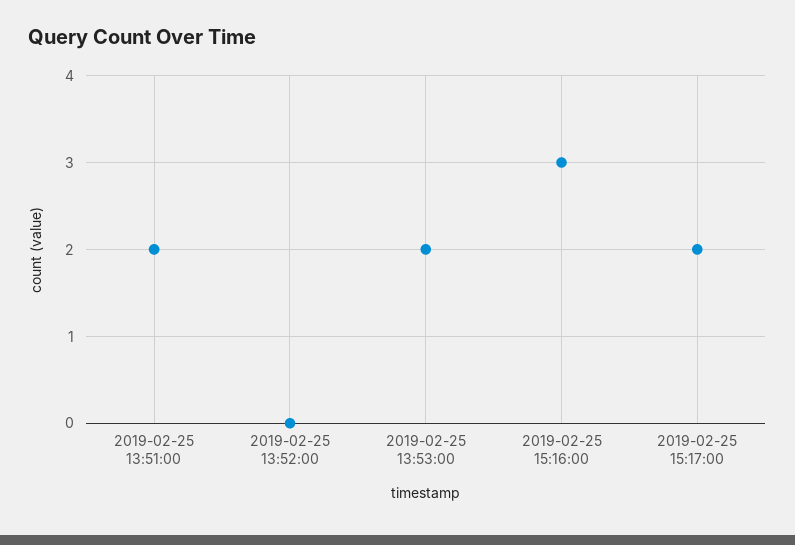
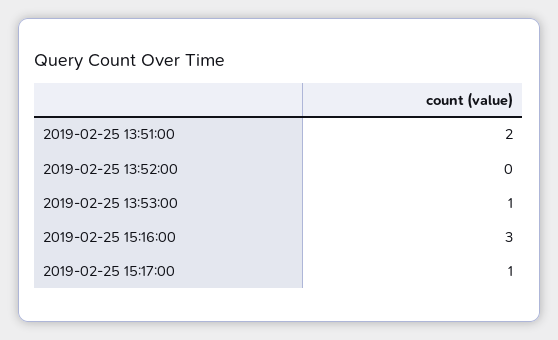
  {
    "2019-02-25 13:51:00": 2,
    "2019-02-25 13:52:00": 0,
-   "2019-02-25 13:53:00": 2,
+   "2019-02-25 13:53:00": 1,
    "2019-02-25 15:16:00": 3,
-   "2019-02-25 15:17:00": 2
+   "2019-02-25 15:17:00": 1
  }

